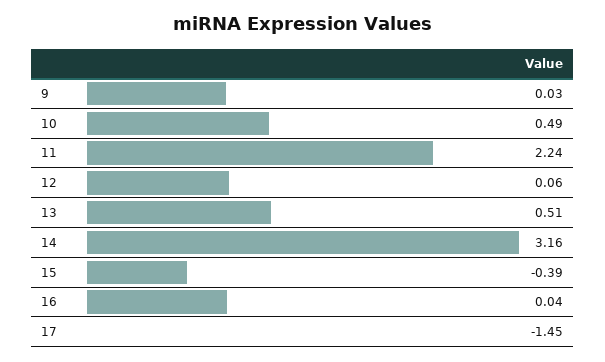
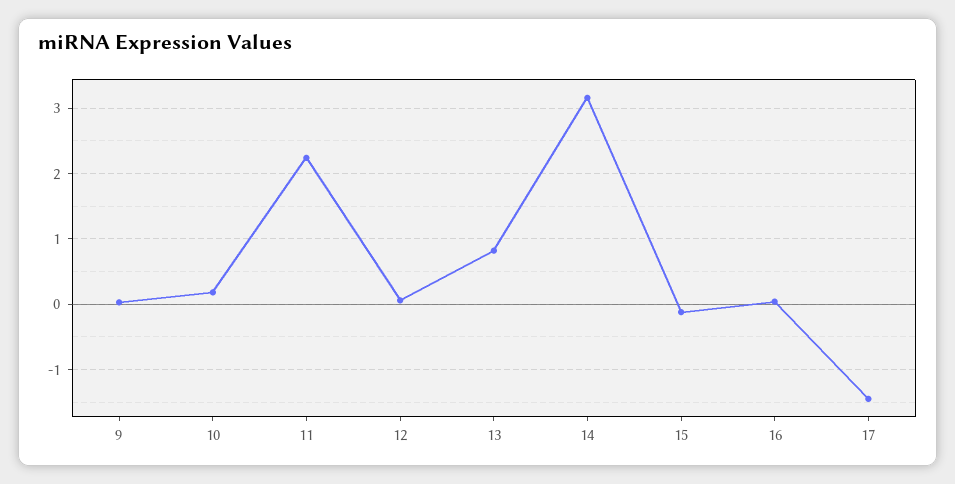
  {
    "9": 0.03,
-   "10": 0.49,
+   "10": 0.2,
    "11": 2.24,
    "12": 0.06,
-   "13": 0.51,
+   "13": 0.8,
    "14": 3.16,
-   "15": -0.39,
+   "15": -0.1,
    "16": 0.04,
    "17": -1.45
  }

